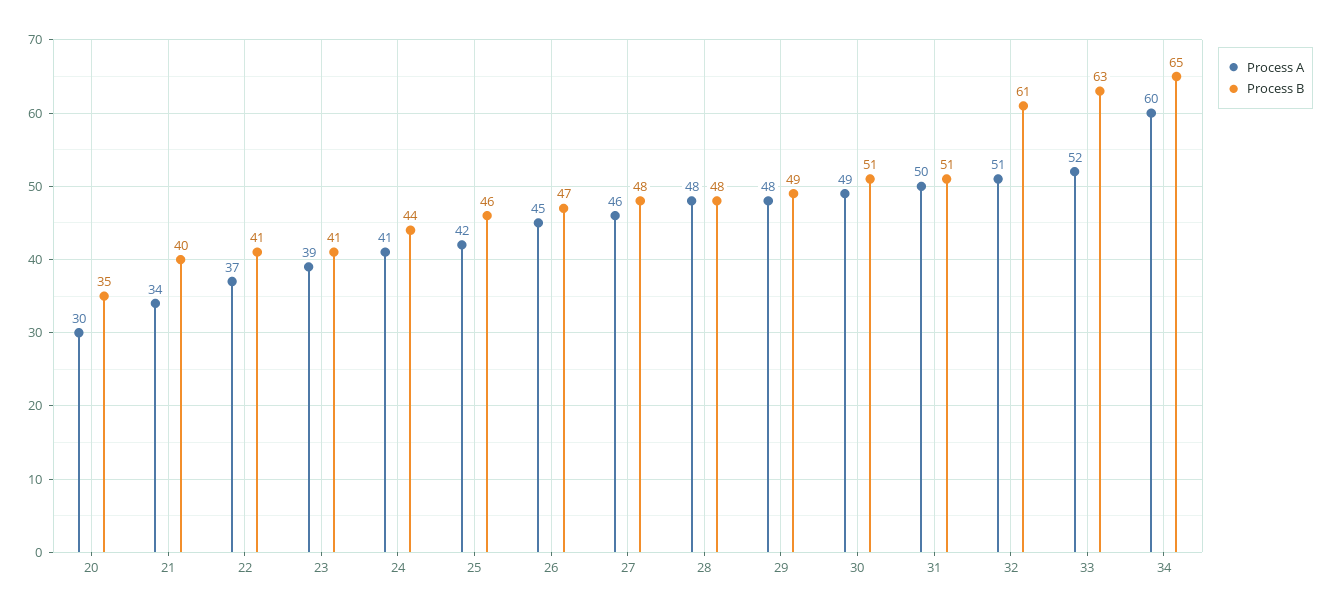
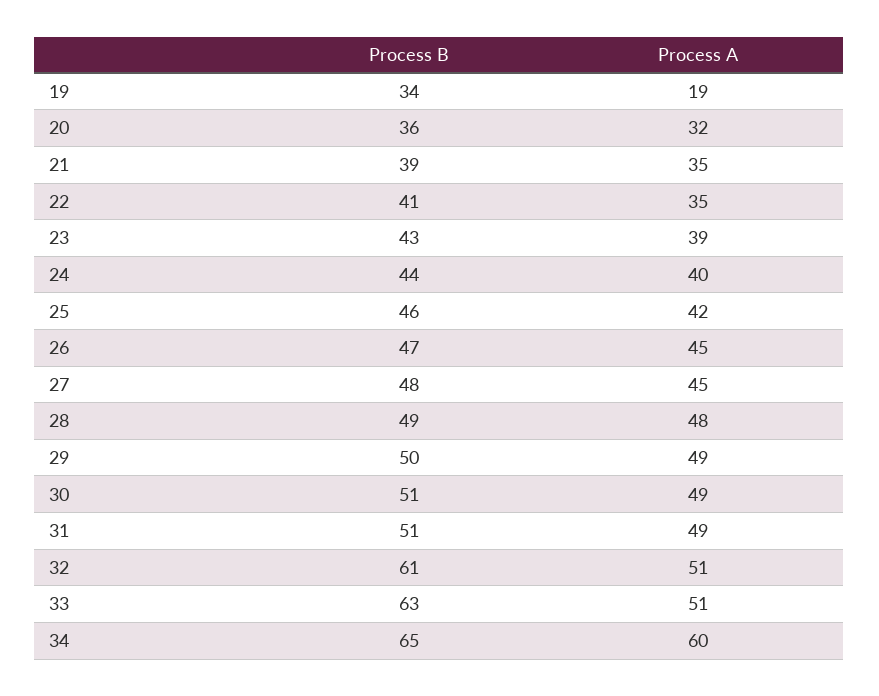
  {
    "Process A": {
-     "20": 30,
+     "20": 32,
-     "21": 34,
+     "21": 35,
-     "22": 37,
+     "22": 35,
      "23": 39,
-     "24": 41,
+     "24": 40,
      "25": 42,
      "26": 45,
-     "27": 46,
+     "27": 45,
      "28": 48,
-     "29": 48,
+     "29": 49,
      "30": 49,
-     "31": 50,
+     "31": 49,
      "32": 51,
-     "33": 52,
+     "33": 51,
-     "34": 60
+     "34": 60,
+     "19": 19
    },
    "Process B": {
-     "20": 35,
+     "20": 36,
-     "21": 40,
+     "21": 39,
      "22": 41,
-     "23": 41,
+     "23": 43,
      "24": 44,
      "25": 46,
      "26": 47,
      "27": 48,
-     "28": 48,
+     "28": 49,
-     "29": 49,
+     "29": 50,
      "30": 51,
      "31": 51,
      "32": 61,
      "33": 63,
-     "34": 65
+     "34": 65,
+     "19": 34
    }
  }

